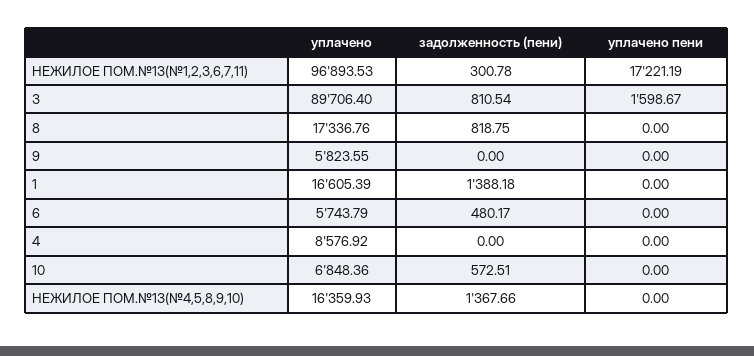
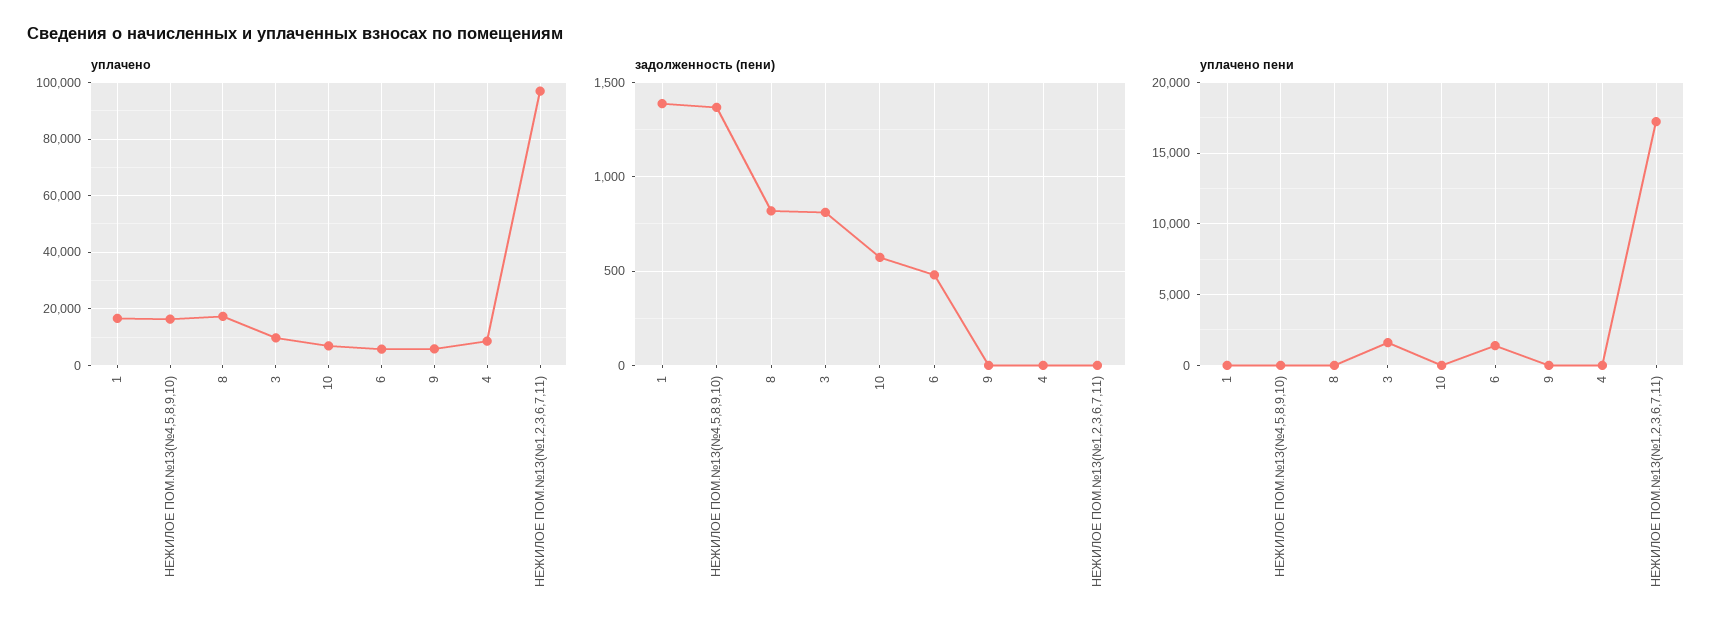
  {
    "уплачено": {
      "НЕЖИЛОЕ ПОМ.№13(№1,2,3,6,7,11)": 96893.53,
-     "3": 89706.4,
+     "3": 10000,
      "8": 17336.76,
      "9": 5823.55,
      "1": 16605.39,
      "6": 5743.79,
      "4": 8576.92,
      "10": 6848.36,
      "НЕЖИЛОЕ ПОМ.№13(№4,5,8,9,10)": 16359.93
    },
    "задолженность (пени)": {
-     "НЕЖИЛОЕ ПОМ.№13(№1,2,3,6,7,11)": 300.78,
+     "НЕЖИЛОЕ ПОМ.№13(№1,2,3,6,7,11)": 0,
      "3": 810.54,
      "8": 818.75,
      "9": 0,
      "1": 1388.18,
      "6": 480.17,
      "4": 0,
      "10": 572.51,
      "НЕЖИЛОЕ ПОМ.№13(№4,5,8,9,10)": 1367.66
    },
    "уплачено пени": {
      "НЕЖИЛОЕ ПОМ.№13(№1,2,3,6,7,11)": 17221.19,
      "3": 1598.67,
      "8": 0,
      "9": 0,
      "1": 0,
-     "6": 0,
+     "6": 1500,
      "4": 0,
      "10": 0,
      "НЕЖИЛОЕ ПОМ.№13(№4,5,8,9,10)": 0
    }
  }

